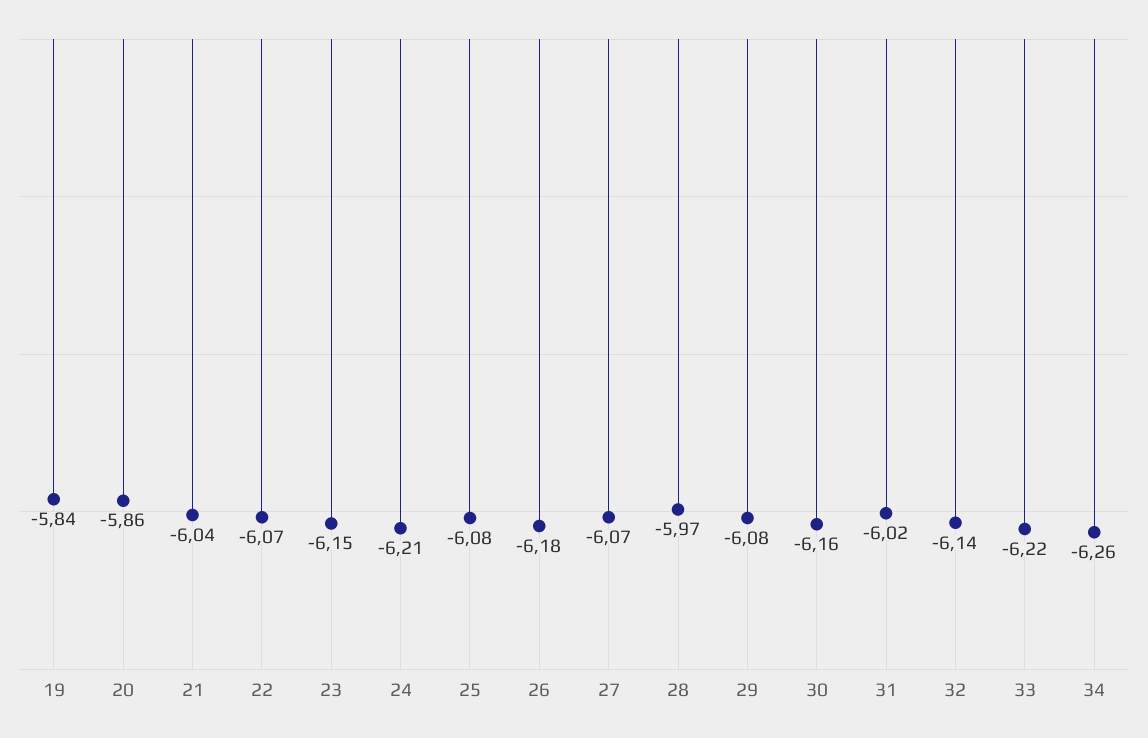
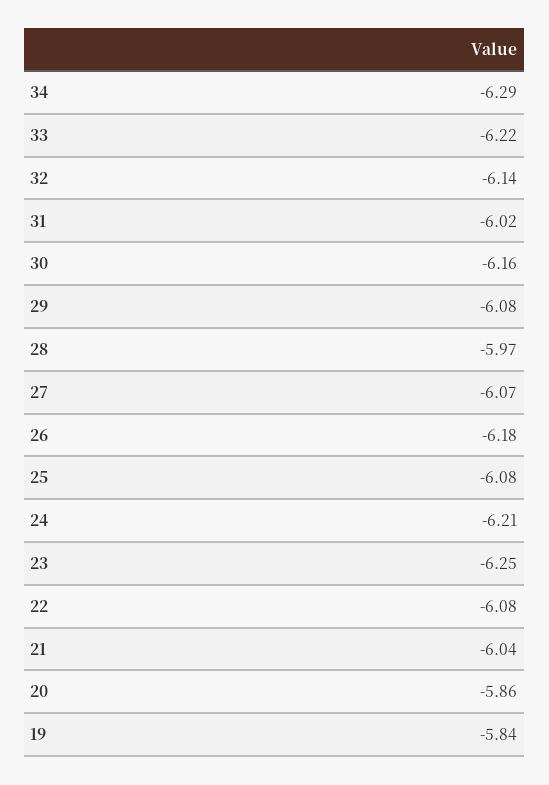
  {
    "19": -5.84,
    "20": -5.86,
    "21": -6.04,
-   "22": -6.07,
+   "22": -6.08,
-   "23": -6.15,
+   "23": -6.25,
    "24": -6.21,
    "25": -6.08,
    "26": -6.18,
    "27": -6.07,
    "28": -5.97,
    "29": -6.08,
    "30": -6.16,
    "31": -6.02,
    "32": -6.14,
    "33": -6.22,
-   "34": -6.26
+   "34": -6.29
  }

